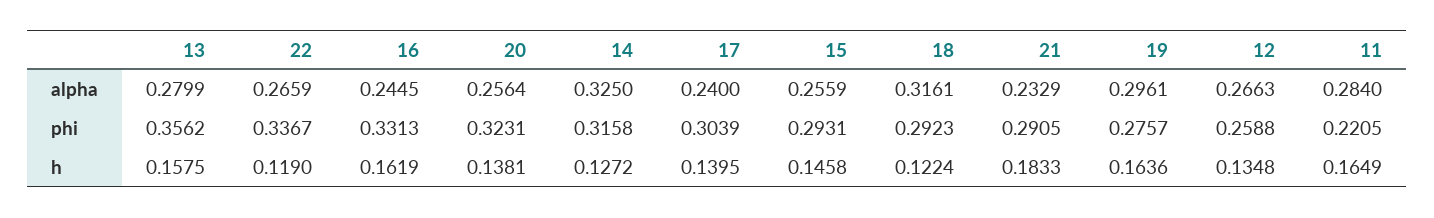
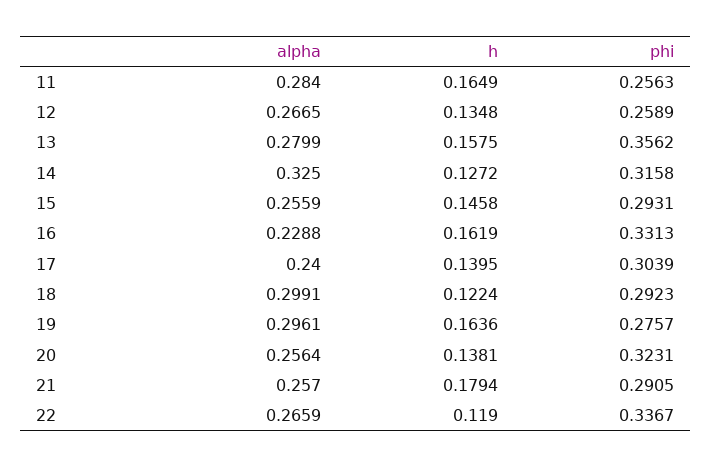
  {
    "13": {
      "alpha": 0.2799,
      "phi": 0.3562,
      "h": 0.1575
    },
    "22": {
      "alpha": 0.2659,
      "phi": 0.3367,
      "h": 0.119
    },
    "16": {
-     "alpha": 0.2445,
+     "alpha": 0.2288,
      "phi": 0.3313,
      "h": 0.1619
    },
    "20": {
      "alpha": 0.2564,
      "phi": 0.3231,
      "h": 0.1381
    },
    "14": {
      "alpha": 0.325,
      "phi": 0.3158,
      "h": 0.1272
    },
    "17": {
      "alpha": 0.24,
      "phi": 0.3039,
      "h": 0.1395
    },
    "15": {
      "alpha": 0.2559,
      "phi": 0.2931,
      "h": 0.1458
    },
    "18": {
-     "alpha": 0.3161,
+     "alpha": 0.2991,
      "phi": 0.2923,
      "h": 0.1224
    },
    "21": {
-     "alpha": 0.2329,
+     "alpha": 0.257,
      "phi": 0.2905,
-     "h": 0.1833
+     "h": 0.1794
    },
    "19": {
      "alpha": 0.2961,
      "phi": 0.2757,
      "h": 0.1636
    },
    "12": {
-     "alpha": 0.2663,
+     "alpha": 0.2665,
-     "phi": 0.2588,
+     "phi": 0.2589,
      "h": 0.1348
    },
    "11": {
      "alpha": 0.284,
-     "phi": 0.2205,
+     "phi": 0.2563,
      "h": 0.1649
    }
  }

